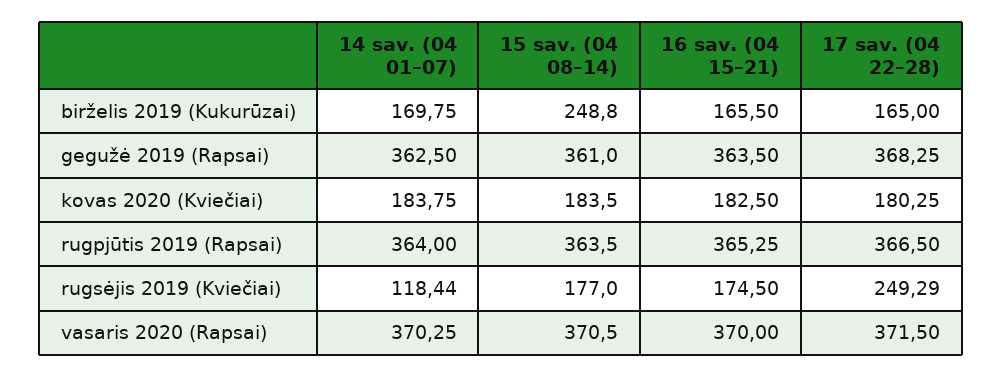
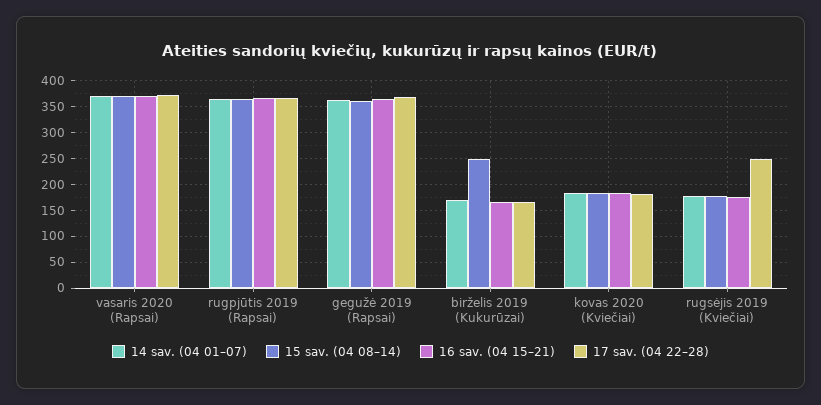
  {
    "14 sav. (04 01–07)": {
      "birželis 2019 (Kukurūzai)": 169.75,
      "gegužė 2019 (Rapsai)": 362.5,
      "kovas 2020 (Kviečiai)": 183.75,
      "rugpjūtis 2019 (Rapsai)": 364,
-     "rugsėjis 2019 (Kviečiai)": 118.44,
+     "rugsėjis 2019 (Kviečiai)": 175,
      "vasaris 2020 (Rapsai)": 370.25
    },
    "15 sav. (04 08–14)": {
      "birželis 2019 (Kukurūzai)": 248.8,
      "gegužė 2019 (Rapsai)": 361,
      "kovas 2020 (Kviečiai)": 183.5,
      "rugpjūtis 2019 (Rapsai)": 363.5,
      "rugsėjis 2019 (Kviečiai)": 177,
      "vasaris 2020 (Rapsai)": 370.5
    },
    "16 sav. (04 15–21)": {
      "birželis 2019 (Kukurūzai)": 165.5,
      "gegužė 2019 (Rapsai)": 363.5,
      "kovas 2020 (Kviečiai)": 182.5,
      "rugpjūtis 2019 (Rapsai)": 365.25,
      "rugsėjis 2019 (Kviečiai)": 174.5,
      "vasaris 2020 (Rapsai)": 370
    },
    "17 sav. (04 22–28)": {
      "birželis 2019 (Kukurūzai)": 165,
      "gegužė 2019 (Rapsai)": 368.25,
      "kovas 2020 (Kviečiai)": 180.25,
      "rugpjūtis 2019 (Rapsai)": 366.5,
      "rugsėjis 2019 (Kviečiai)": 249.29,
      "vasaris 2020 (Rapsai)": 371.5
    }
  }

